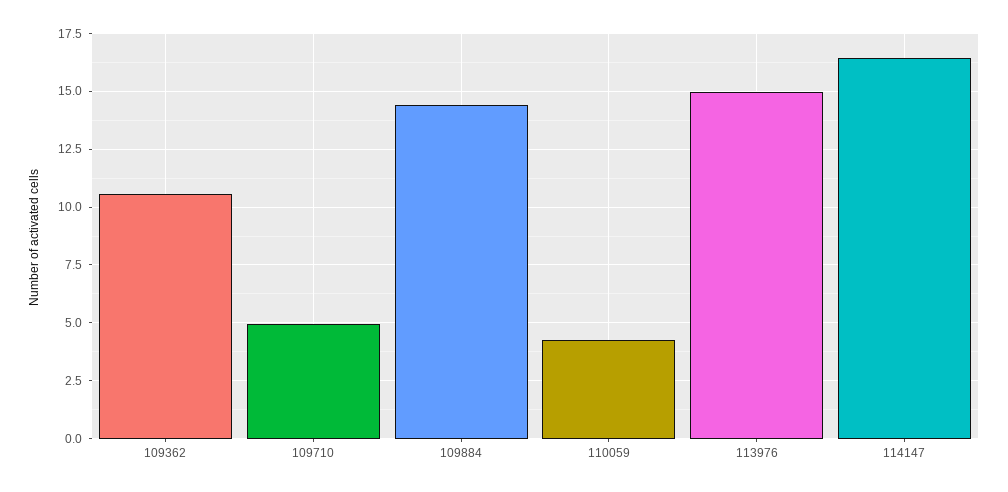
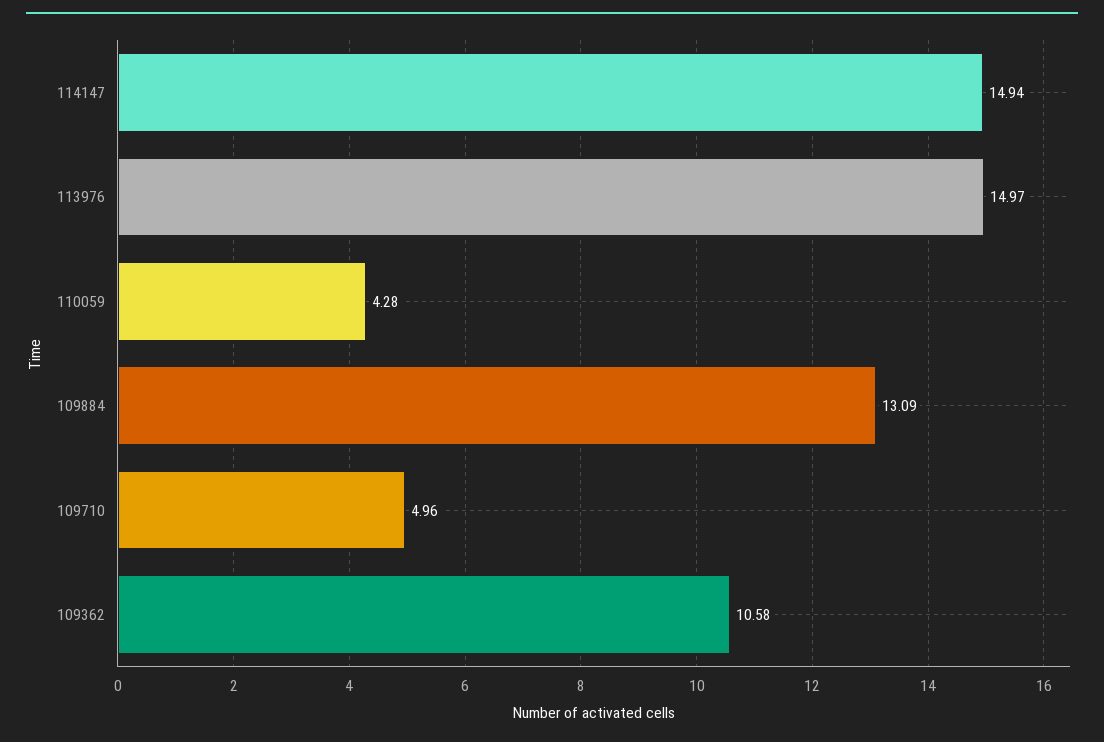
  {
    "109362": 10.58,
    "109710": 4.96,
-   "109884": 14.5,
+   "109884": 13.09,
    "110059": 4.28,
    "113976": 14.97,
-   "114147": 16.5
+   "114147": 14.94
  }

